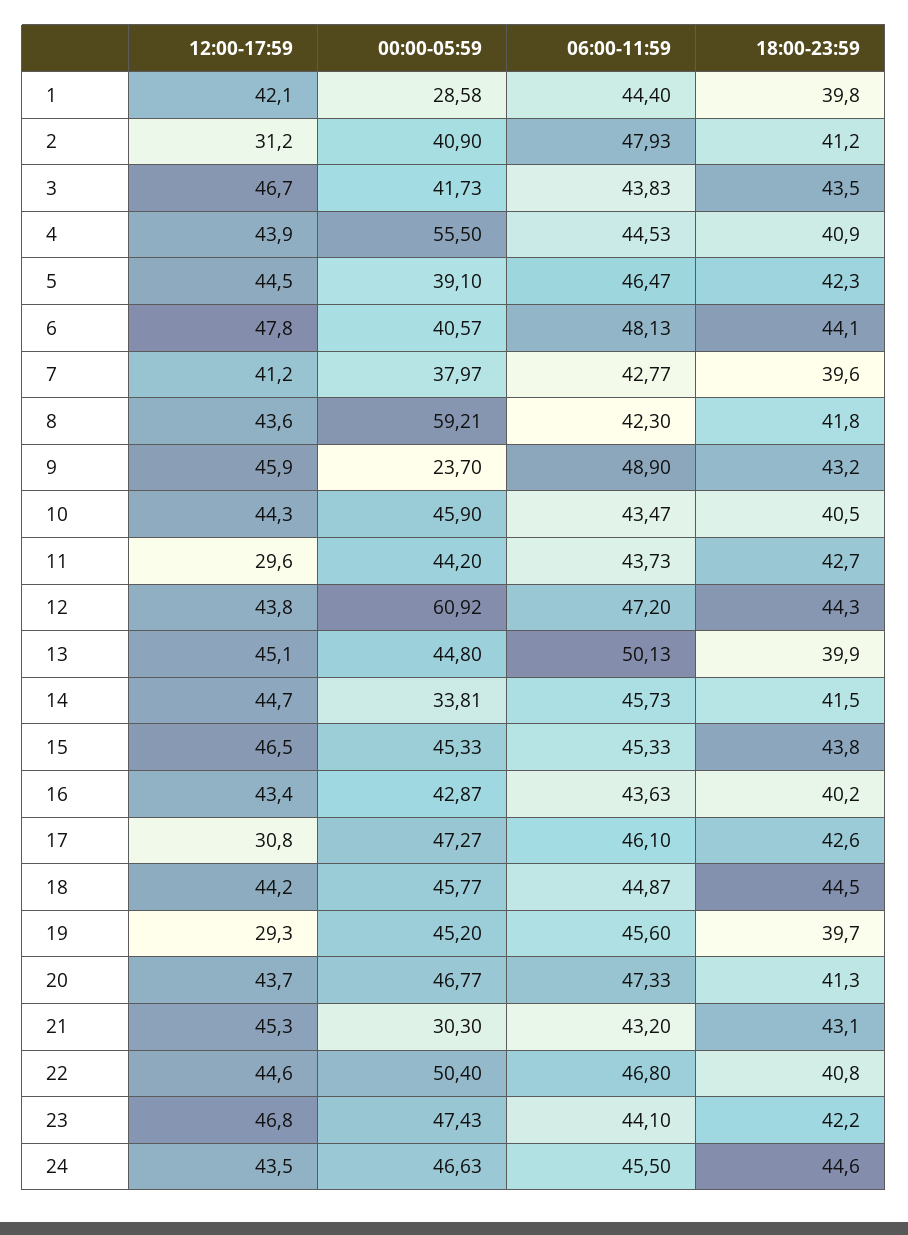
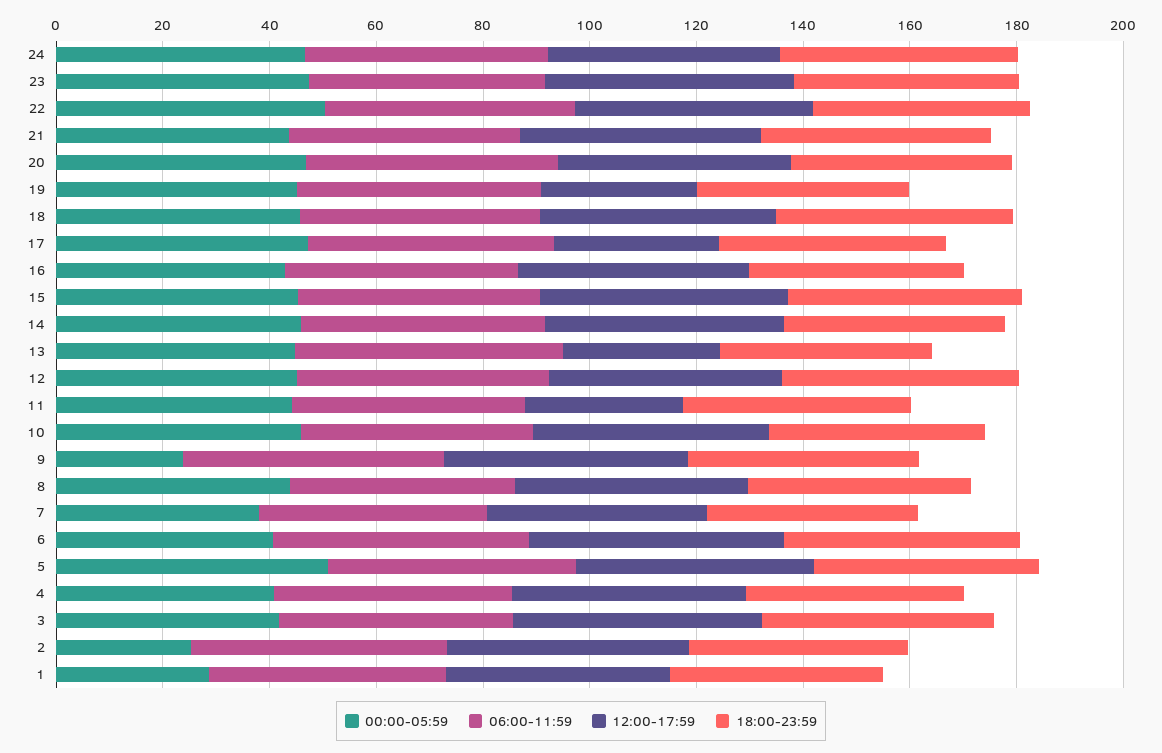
  {
    "12:00-17:59": {
      "1": 42.1,
-     "2": 31.2,
+     "2": 45,
      "3": 46.7,
      "4": 43.9,
      "5": 44.5,
      "6": 47.8,
      "7": 41.2,
      "8": 43.6,
      "9": 45.9,
      "10": 44.3,
      "11": 29.6,
      "12": 43.8,
-     "13": 45.1,
+     "13": 30,
      "14": 44.7,
      "15": 46.5,
      "16": 43.4,
      "17": 30.8,
      "18": 44.2,
      "19": 29.3,
      "20": 43.7,
      "21": 45.3,
      "22": 44.6,
      "23": 46.8,
      "24": 43.5
    },
    "00:00-05:59": {
      "1": 28.58,
-     "2": 40.9,
+     "2": 25,
      "3": 41.73,
-     "4": 55.5,
+     "4": 40,
-     "5": 39.1,
+     "5": 50,
      "6": 40.57,
      "7": 37.97,
-     "8": 59.21,
+     "8": 45,
      "9": 23.7,
      "10": 45.9,
      "11": 44.2,
-     "12": 60.92,
+     "12": 45,
      "13": 44.8,
-     "14": 33.81,
+     "14": 45,
      "15": 45.33,
      "16": 42.87,
      "17": 47.27,
      "18": 45.77,
      "19": 45.2,
      "20": 46.77,
-     "21": 30.3,
+     "21": 45,
      "22": 50.4,
      "23": 47.43,
      "24": 46.63
    },
    "06:00-11:59": {
      "1": 44.4,
      "2": 47.93,
      "3": 43.83,
      "4": 44.53,
      "5": 46.47,
      "6": 48.13,
      "7": 42.77,
      "8": 42.3,
      "9": 48.9,
      "10": 43.47,
      "11": 43.73,
      "12": 47.2,
      "13": 50.13,
      "14": 45.73,
      "15": 45.33,
      "16": 43.63,
      "17": 46.1,
      "18": 44.87,
      "19": 45.6,
      "20": 47.33,
      "21": 43.2,
      "22": 46.8,
      "23": 44.1,
      "24": 45.5
    },
    "18:00-23:59": {
      "1": 39.8,
      "2": 41.2,
      "3": 43.5,
      "4": 40.9,
      "5": 42.3,
      "6": 44.1,
      "7": 39.6,
      "8": 41.8,
      "9": 43.2,
      "10": 40.5,
      "11": 42.7,
      "12": 44.3,
      "13": 39.9,
      "14": 41.5,
      "15": 43.8,
      "16": 40.2,
      "17": 42.6,
      "18": 44.5,
      "19": 39.7,
      "20": 41.3,
      "21": 43.1,
      "22": 40.8,
      "23": 42.2,
      "24": 44.6
    }
  }

